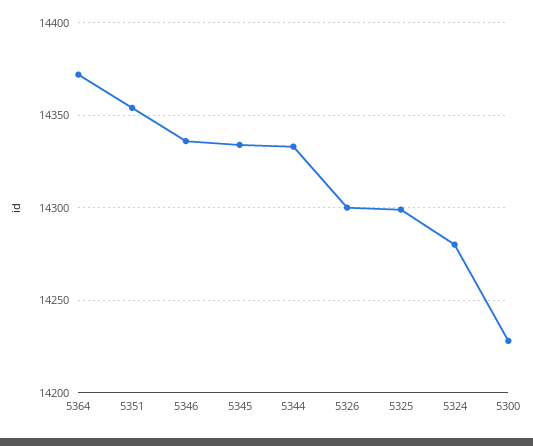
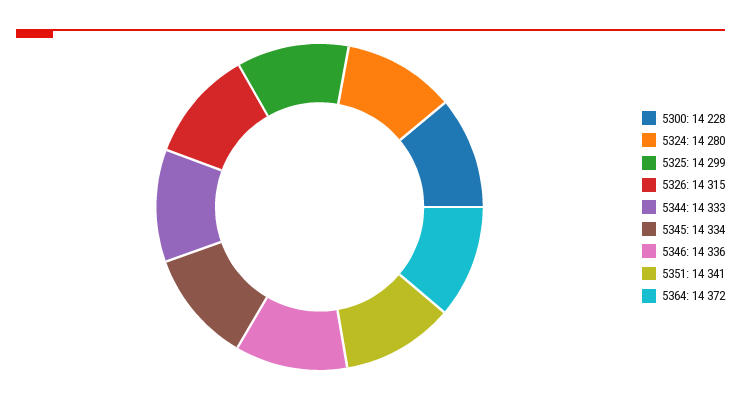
  {
    "5364": 14372,
-   "5351": 14355,
+   "5351": 14341,
    "5346": 14336,
    "5345": 14334,
    "5344": 14333,
-   "5326": 14300,
+   "5326": 14315,
    "5325": 14299,
    "5324": 14280,
    "5300": 14228
  }

